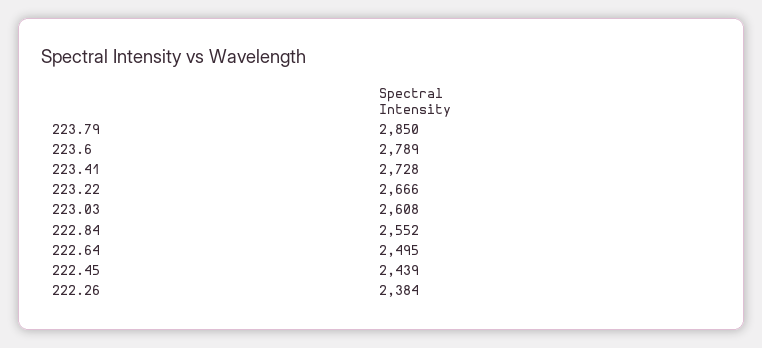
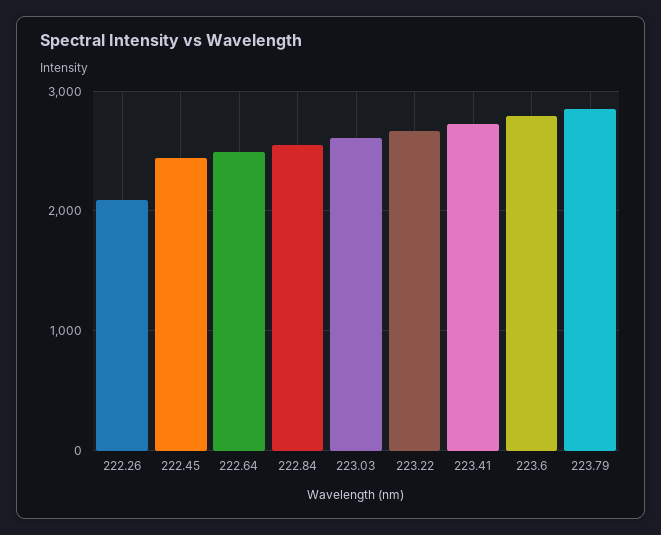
  {
    "223.79": 2850,
    "223.6": 2789,
    "223.41": 2728,
    "223.22": 2666,
    "223.03": 2608,
    "222.84": 2552,
    "222.64": 2495,
    "222.45": 2439,
-   "222.26": 2384
+   "222.26": 2100
  }

